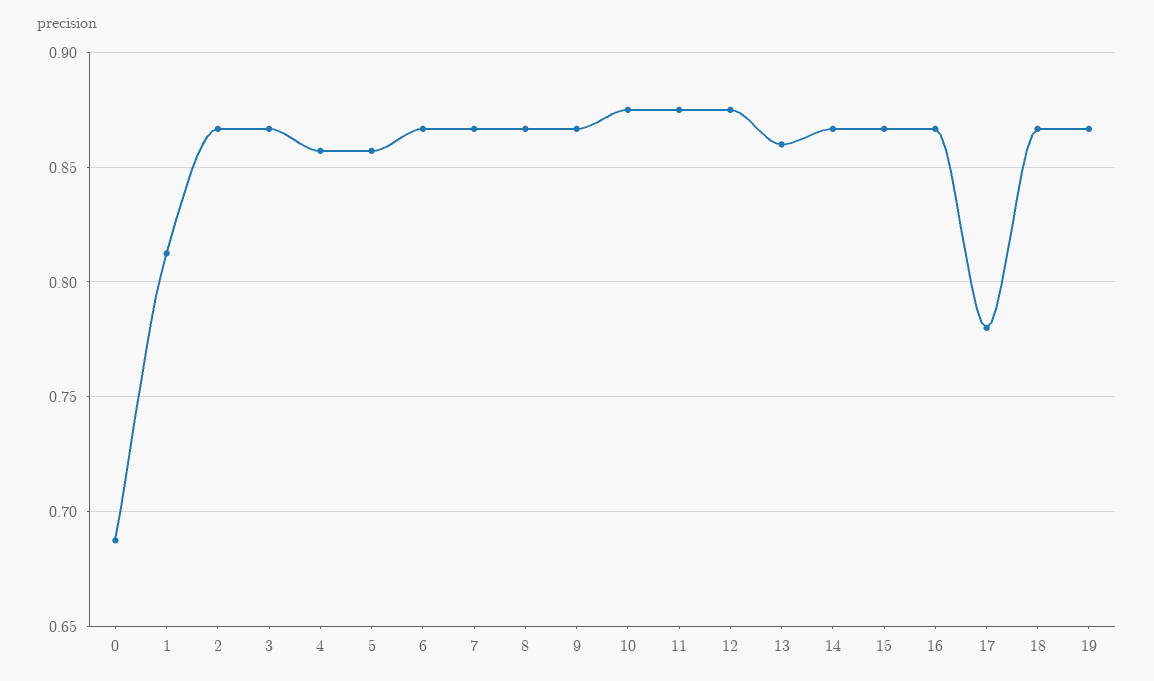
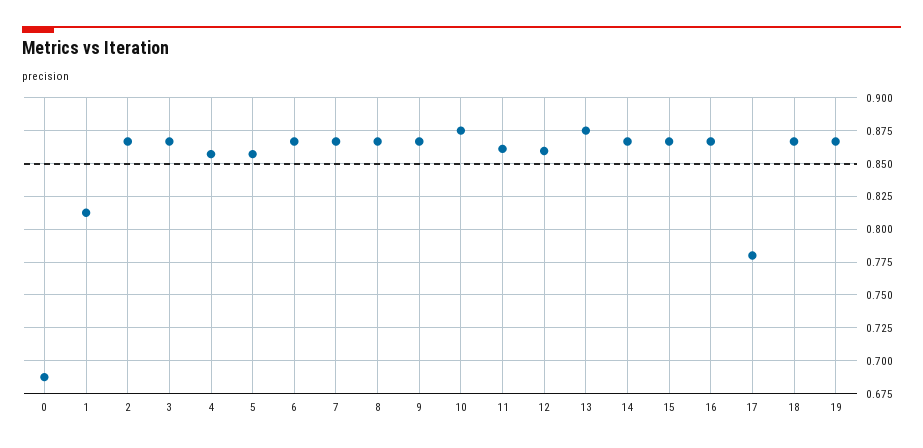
  {
    "0": 0.69,
    "1": 0.815,
    "2": 0.865,
    "3": 0.865,
    "4": 0.855,
    "5": 0.855,
    "6": 0.865,
    "7": 0.865,
    "8": 0.865,
    "9": 0.865,
    "10": 0.875,
-   "11": 0.875,
+   "11": 0.86,
-   "12": 0.875,
+   "12": 0.86,
-   "13": 0.86,
+   "13": 0.875,
    "14": 0.865,
    "15": 0.865,
    "16": 0.865,
    "17": 0.78,
    "18": 0.865,
    "19": 0.865
  }

